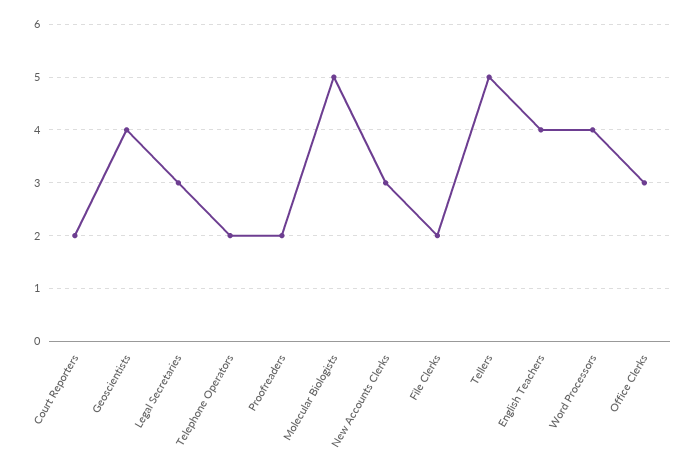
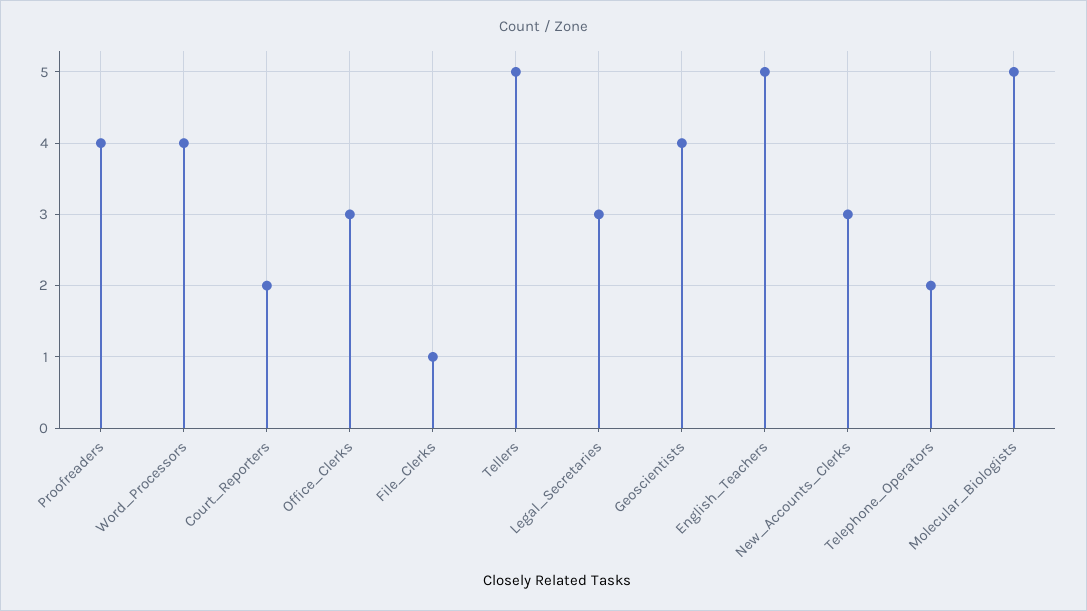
  {
    "Court Reporters": 2,
    "Geoscientists": 4,
    "Legal Secretaries": 3,
    "Telephone Operators": 2,
-   "Proofreaders": 2,
+   "Proofreaders": 4,
    "Molecular Biologists": 5,
    "New Accounts Clerks": 3,
-   "File Clerks": 2,
+   "File Clerks": 1,
    "Tellers": 5,
-   "English Teachers": 4,
+   "English Teachers": 5,
    "Word Processors": 4,
    "Office Clerks": 3
  }

